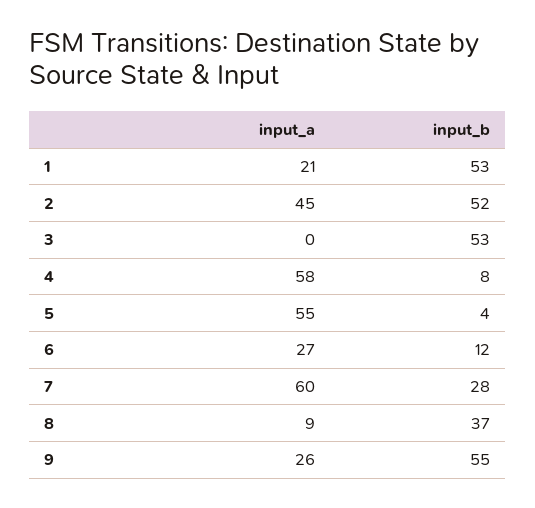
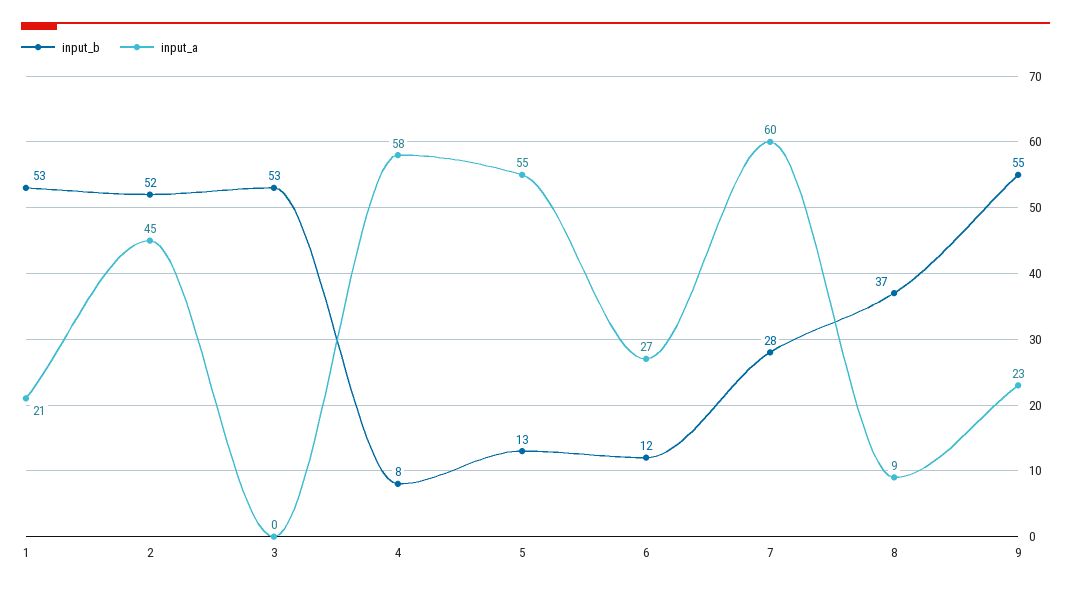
  {
    "input_a": {
      "1": 21,
      "2": 45,
      "3": 0,
      "4": 58,
      "5": 55,
      "6": 27,
      "7": 60,
      "8": 9,
-     "9": 26
+     "9": 23
    },
    "input_b": {
      "1": 53,
      "2": 52,
      "3": 53,
      "4": 8,
-     "5": 4,
+     "5": 13,
      "6": 12,
      "7": 28,
      "8": 37,
      "9": 55
    }
  }

